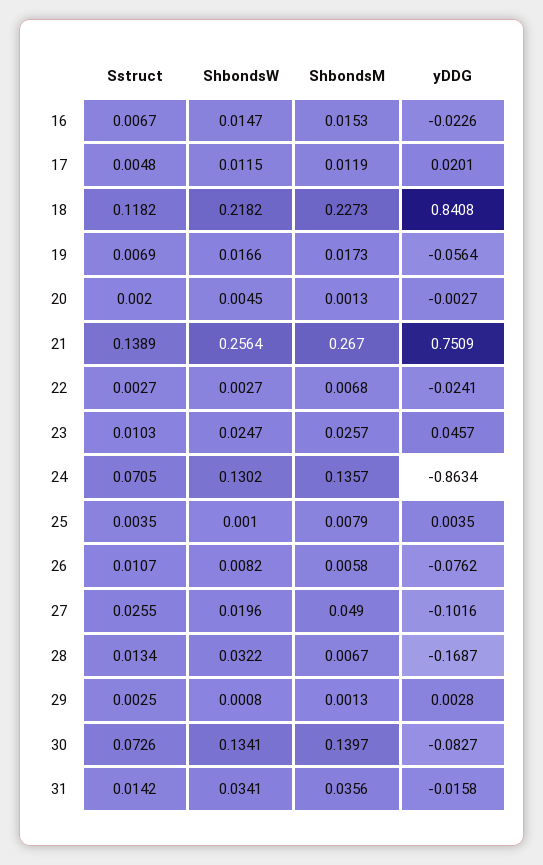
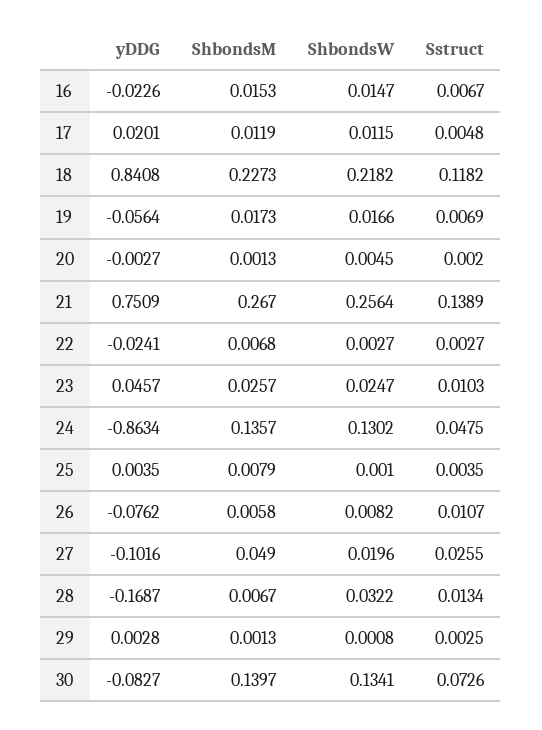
  {
    "Sstruct": {
      "16": 0.0067,
      "17": 0.0048,
      "18": 0.1182,
      "19": 0.0069,
      "20": 0.002,
      "21": 0.1389,
      "22": 0.0027,
      "23": 0.0103,
-     "24": 0.0705,
+     "24": 0.0475,
      "25": 0.0035,
      "26": 0.0107,
      "27": 0.0255,
      "28": 0.0134,
      "29": 0.0025,
-     "30": 0.0726,
+     "30": 0.0726
-     "31": 0.0142
    },
    "ShbondsW": {
      "16": 0.0147,
      "17": 0.0115,
      "18": 0.2182,
      "19": 0.0166,
      "20": 0.0045,
      "21": 0.2564,
      "22": 0.0027,
      "23": 0.0247,
      "24": 0.1302,
      "25": 0.001,
      "26": 0.0082,
      "27": 0.0196,
      "28": 0.0322,
      "29": 0.0008,
-     "30": 0.1341,
+     "30": 0.1341
-     "31": 0.0341
    },
    "ShbondsM": {
      "16": 0.0153,
      "17": 0.0119,
      "18": 0.2273,
      "19": 0.0173,
      "20": 0.0013,
      "21": 0.267,
      "22": 0.0068,
      "23": 0.0257,
      "24": 0.1357,
      "25": 0.0079,
      "26": 0.0058,
      "27": 0.049,
      "28": 0.0067,
      "29": 0.0013,
-     "30": 0.1397,
+     "30": 0.1397
-     "31": 0.0356
    },
    "yDDG": {
      "16": -0.0226,
      "17": 0.0201,
      "18": 0.8408,
      "19": -0.0564,
      "20": -0.0027,
      "21": 0.7509,
      "22": -0.0241,
      "23": 0.0457,
      "24": -0.8634,
      "25": 0.0035,
      "26": -0.0762,
      "27": -0.1016,
      "28": -0.1687,
      "29": 0.0028,
-     "30": -0.0827,
+     "30": -0.0827
-     "31": -0.0158
    }
  }

